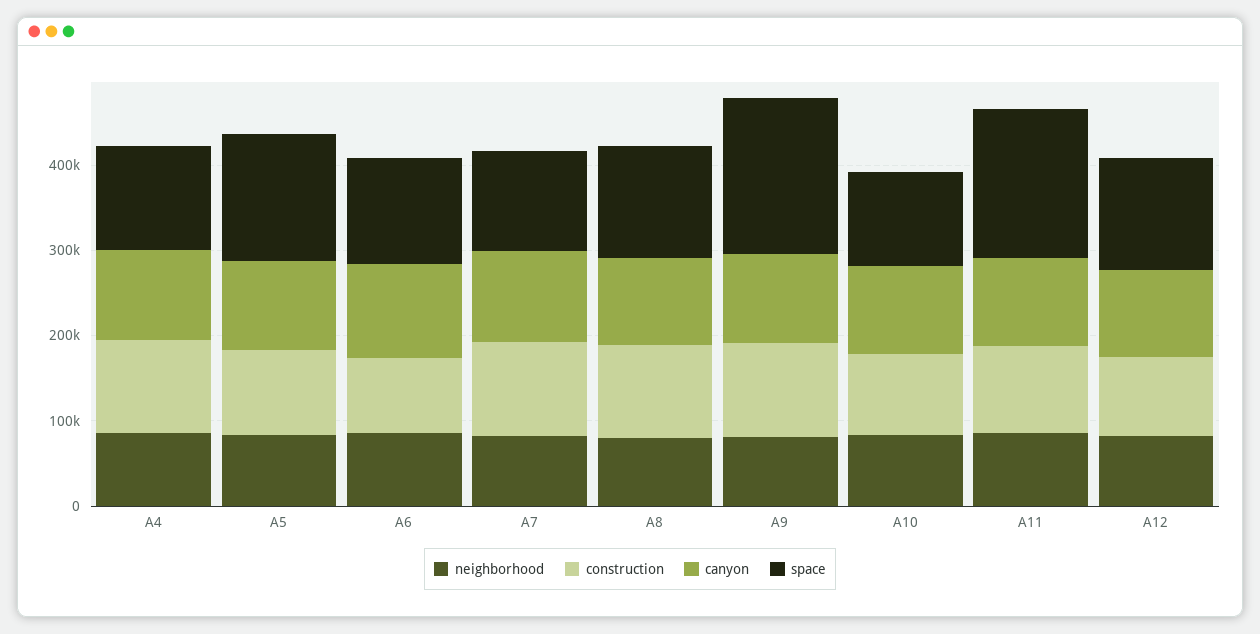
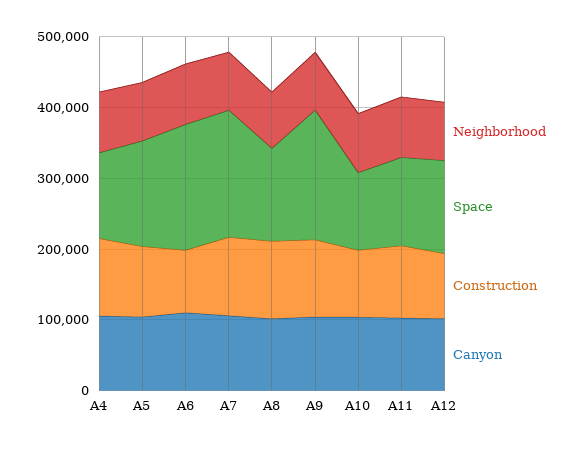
  {
    "neighborhood": {
      "A4": 80000,
      "A5": 80000,
      "A6": 80000,
      "A7": 80000,
      "A8": 80000,
      "A9": 80000,
      "A10": 80000,
      "A11": 80000,
      "A12": 80000
    },
    "construction": {
      "A4": 100000,
      "A5": 100000,
      "A6": 80000,
      "A7": 120000,
      "A8": 100000,
      "A9": 100000,
      "A10": 100000,
      "A11": 100000,
      "A12": 100000
    },
    "canyon": {
      "A4": 100000,
      "A5": 100000,
      "A6": 120000,
      "A7": 100000,
      "A8": 100000,
      "A9": 100000,
      "A10": 100000,
      "A11": 100000,
      "A12": 100000
    },
    "space": {
      "A4": 120000,
      "A5": 140000,
-     "A6": 120000,
+     "A6": 180000,
-     "A7": 120000,
+     "A7": 180000,
      "A8": 140000,
      "A9": 180000,
      "A10": 100000,
-     "A11": 180000,
+     "A11": 120000,
      "A12": 140000
    }
  }

